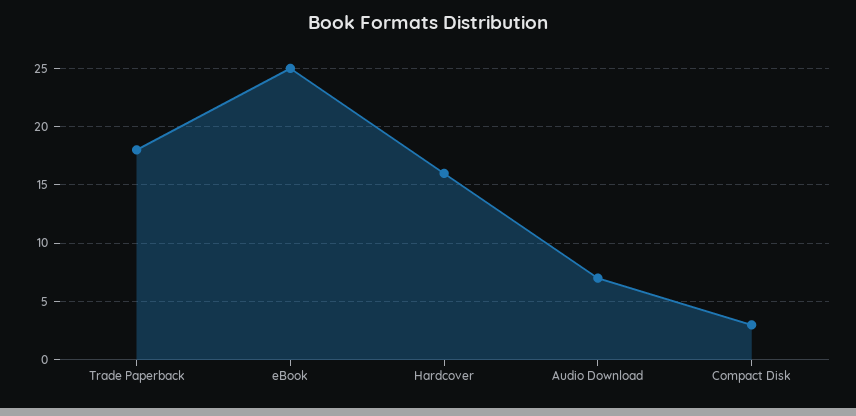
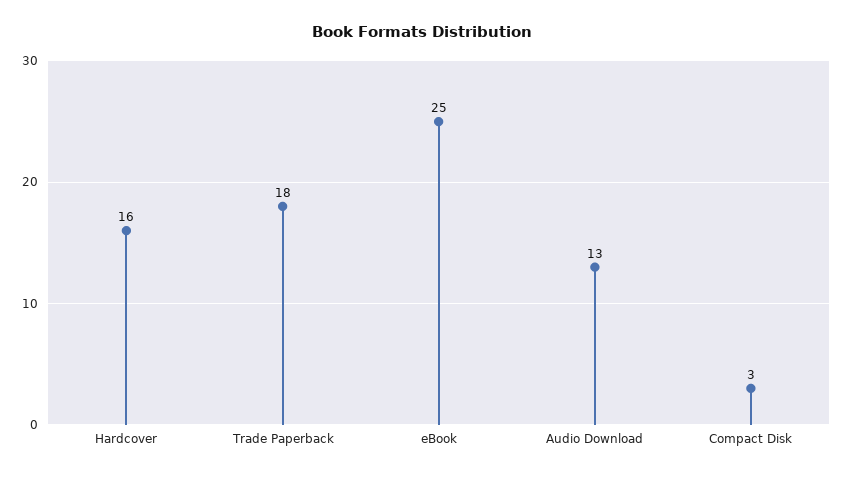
  {
    "Trade Paperback": 18,
    "eBook": 25,
    "Hardcover": 16,
-   "Audio Download": 7,
+   "Audio Download": 13,
    "Compact Disk": 3
  }

